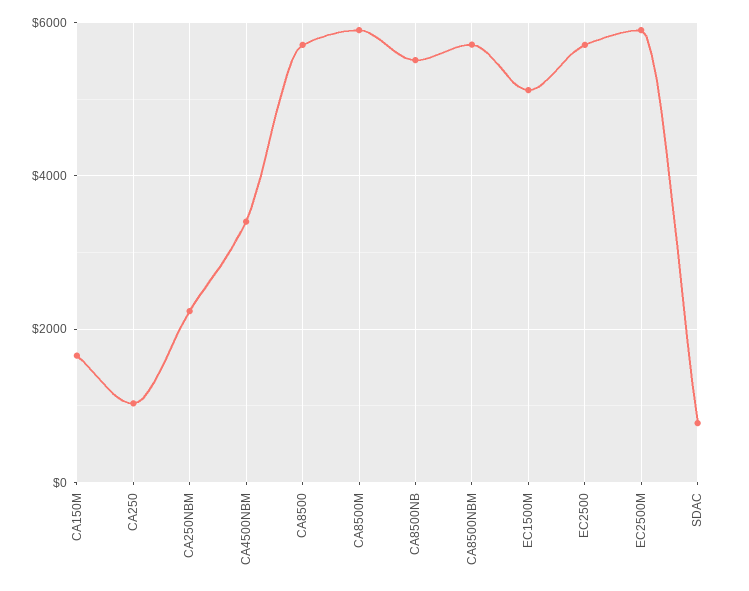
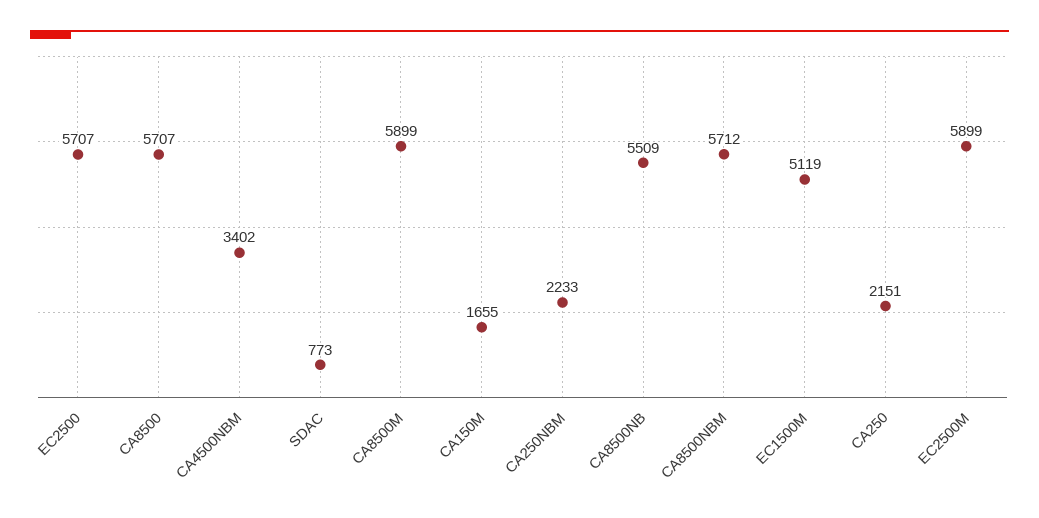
  {
    "CA150M": 1655,
-   "CA250": 1000,
+   "CA250": 2151,
    "CA250NBM": 2233,
    "CA4500NBM": 3402,
    "CA8500": 5707,
    "CA8500M": 5899,
    "CA8500NB": 5509,
    "CA8500NBM": 5712,
    "EC1500M": 5119,
    "EC2500": 5707,
    "EC2500M": 5899,
    "SDAC": 773
  }

